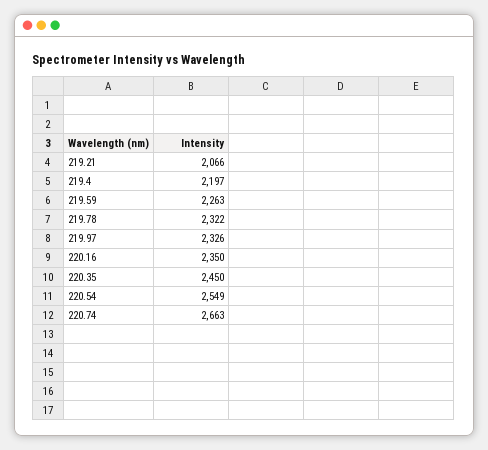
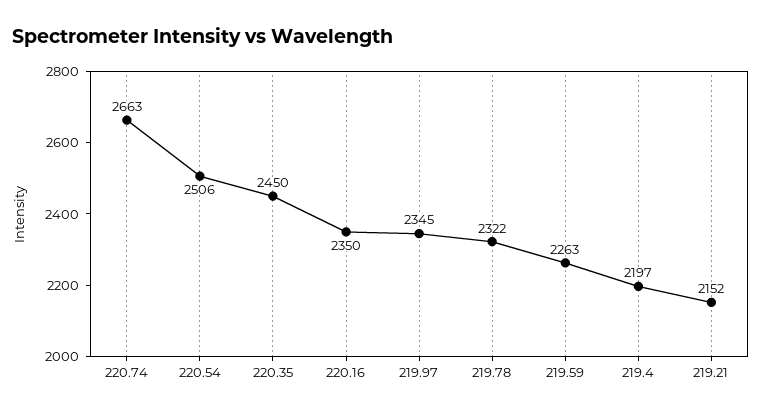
  {
-   "219.21": 2066,
+   "219.21": 2152,
    "219.4": 2197,
    "219.59": 2263,
    "219.78": 2322,
-   "219.97": 2326,
+   "219.97": 2345,
    "220.16": 2350,
    "220.35": 2450,
-   "220.54": 2549,
+   "220.54": 2506,
    "220.74": 2663
  }

